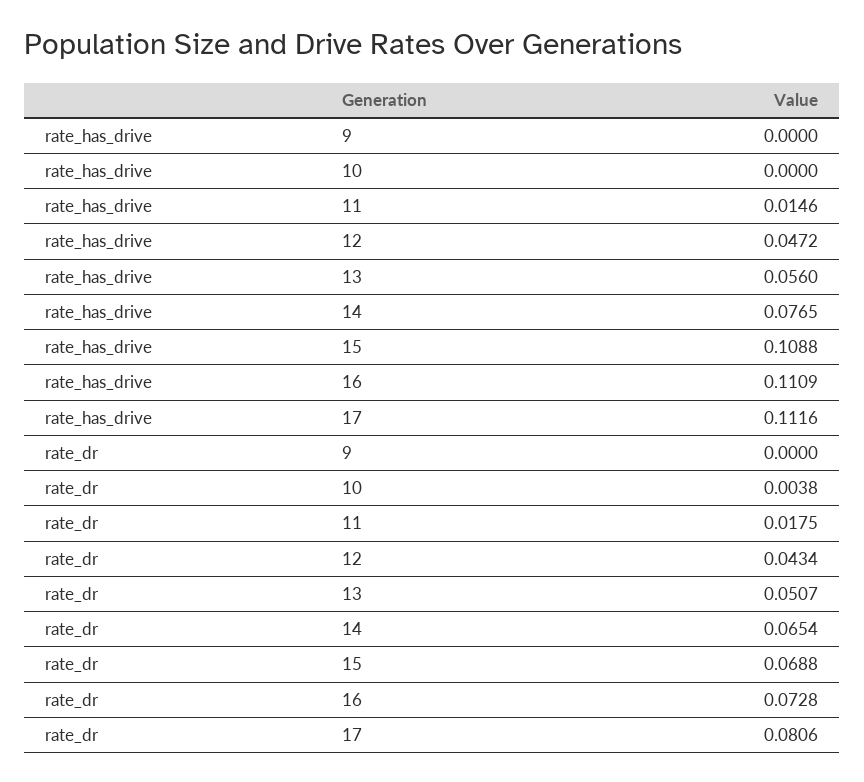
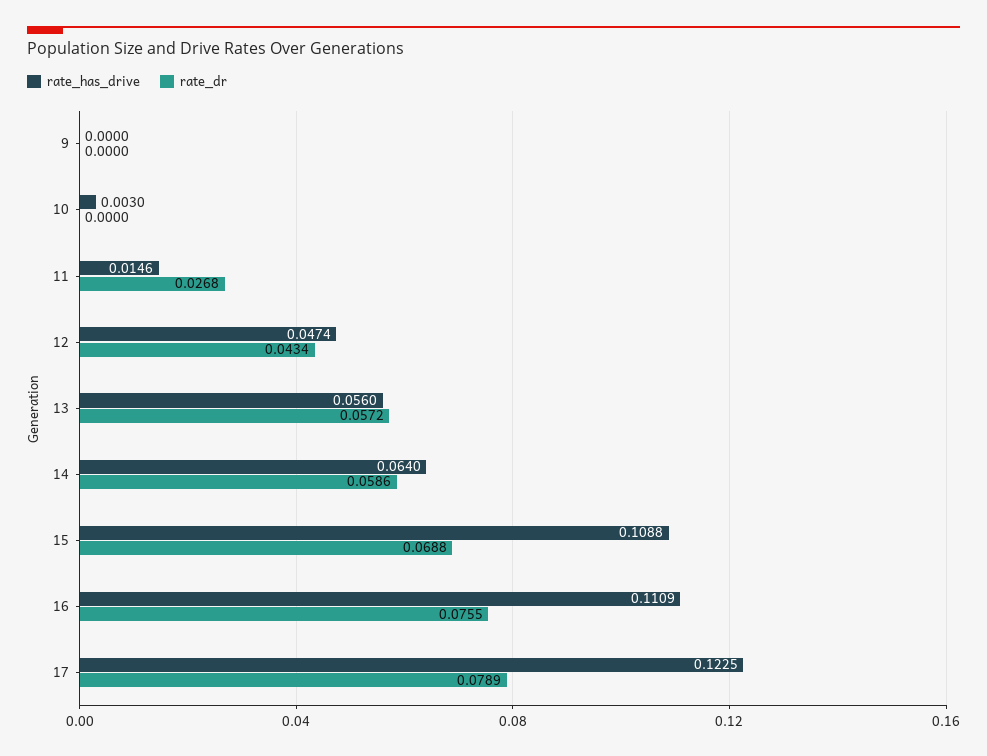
  {
    "rate_has_drive": {
      "9": 0,
-     "10": 0,
+     "10": 0.003,
      "11": 0.0146,
-     "12": 0.0472,
+     "12": 0.0474,
      "13": 0.056,
-     "14": 0.0765,
+     "14": 0.064,
      "15": 0.1088,
      "16": 0.1109,
-     "17": 0.1116
+     "17": 0.1225
    },
    "rate_dr": {
      "9": 0,
-     "10": 0.0038,
+     "10": 0,
-     "11": 0.0175,
+     "11": 0.0268,
      "12": 0.0434,
-     "13": 0.0507,
+     "13": 0.0572,
-     "14": 0.0654,
+     "14": 0.0586,
      "15": 0.0688,
-     "16": 0.0728,
+     "16": 0.0755,
-     "17": 0.0806
+     "17": 0.0789
    }
  }

